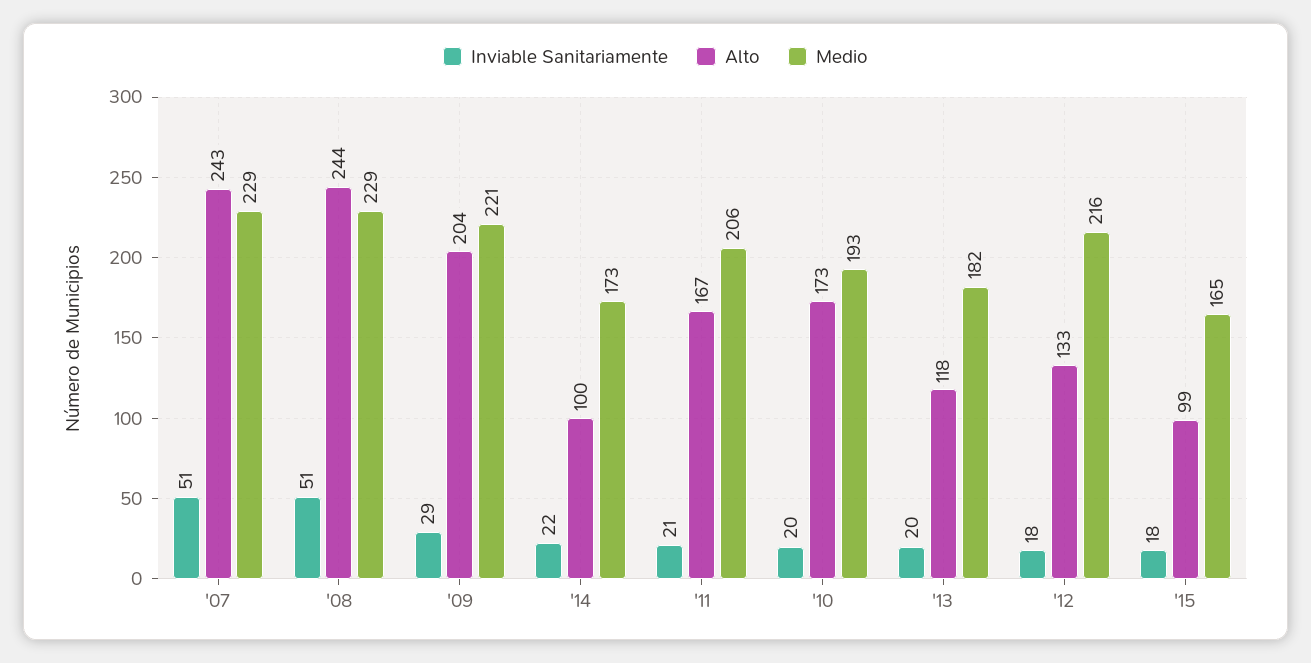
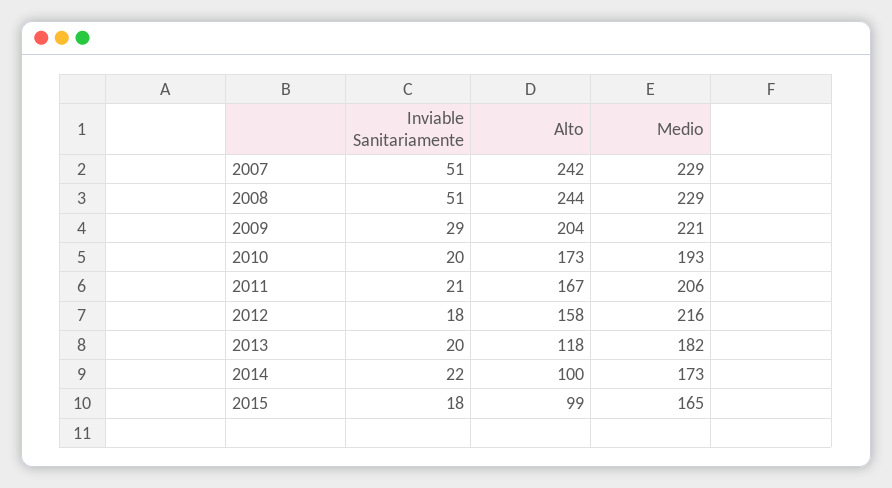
  {
    "Inviable Sanitariamente": {
      "'07": 51,
      "'08": 51,
      "'09": 29,
      "'14": 22,
      "'11": 21,
      "'10": 20,
      "'13": 20,
      "'12": 18,
      "'15": 18
    },
    "Alto": {
-     "'07": 243,
+     "'07": 242,
      "'08": 244,
      "'09": 204,
      "'14": 100,
      "'11": 167,
      "'10": 173,
      "'13": 118,
-     "'12": 133,
+     "'12": 158,
      "'15": 99
    },
    "Medio": {
      "'07": 229,
      "'08": 229,
      "'09": 221,
      "'14": 173,
      "'11": 206,
      "'10": 193,
      "'13": 182,
      "'12": 216,
      "'15": 165
    }
  }

